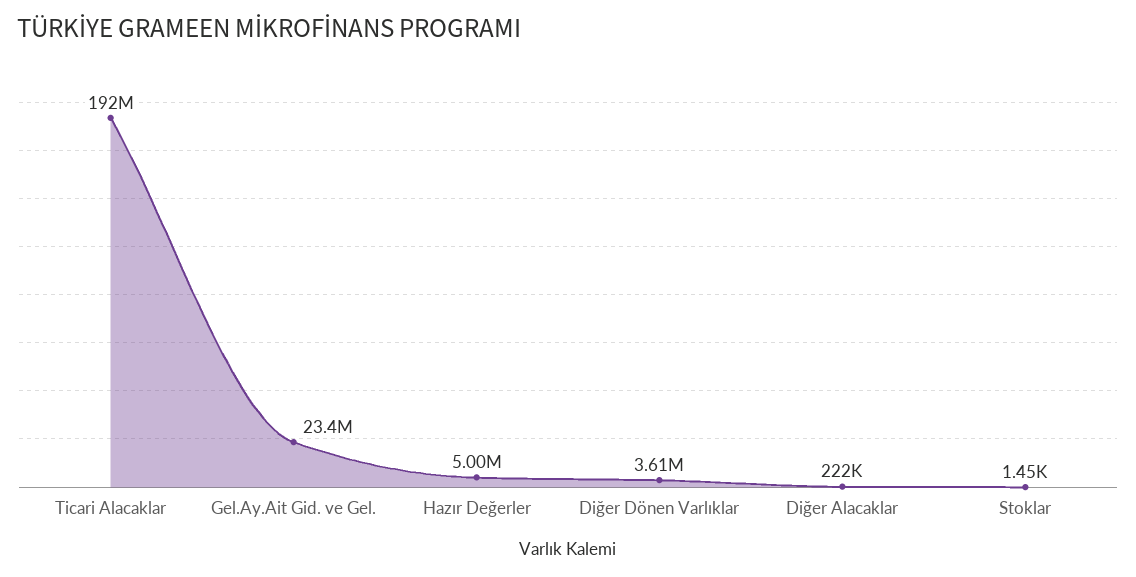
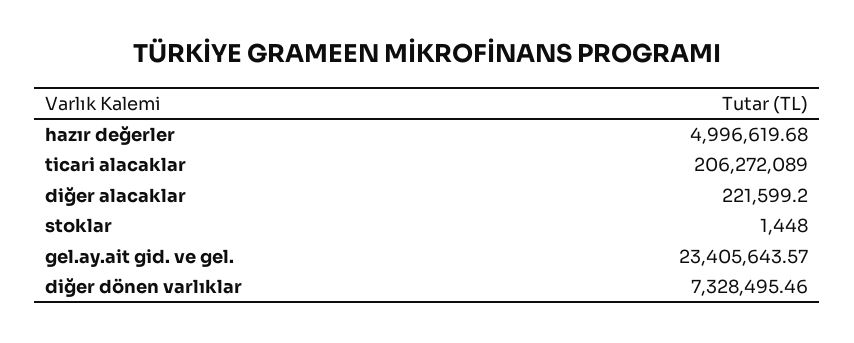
  {
-   "Ticari Alacaklar": 192000000,
+   "Ticari Alacaklar": 206272089,
    "Gel.Ay.Ait Gid. ve Gel.": 23405643.57,
    "Hazır Değerler": 4996619.68,
-   "Diğer Dönen Varlıklar": 3610000,
+   "Diğer Dönen Varlıklar": 7328495.46,
    "Diğer Alacaklar": 221599.2,
    "Stoklar": 1448
  }

